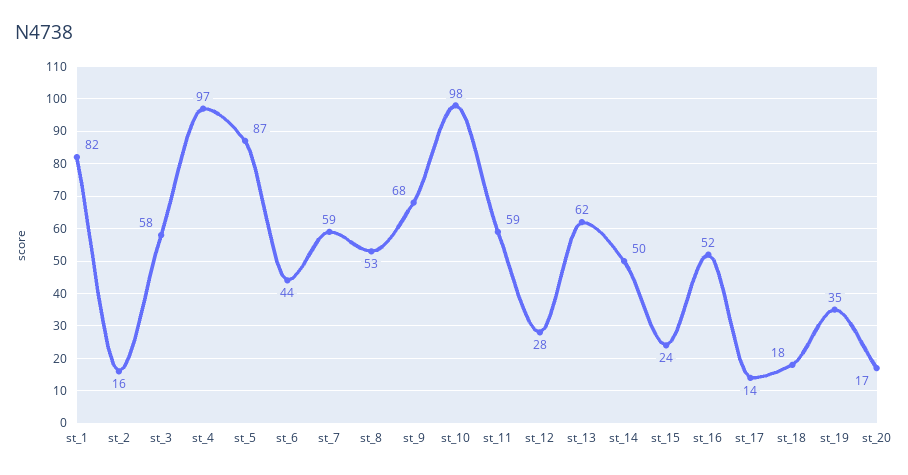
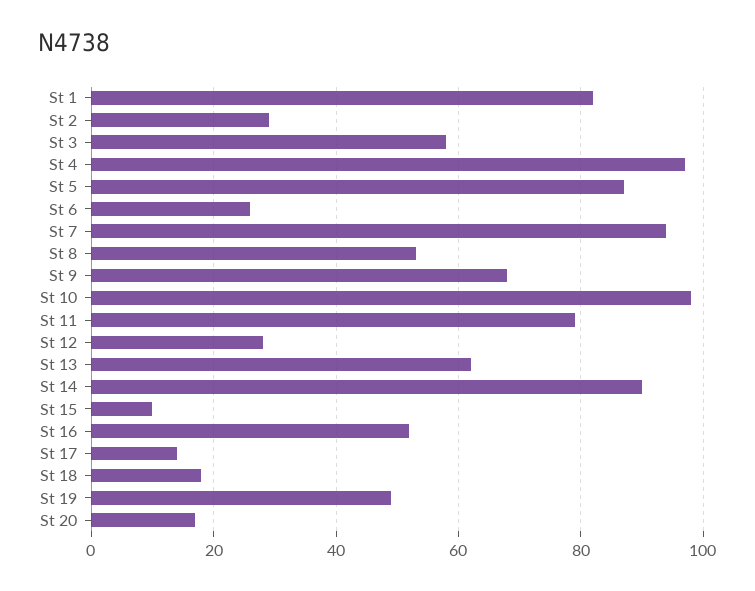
  {
    "st_1": 82,
-   "st_2": 16,
+   "st_2": 30,
    "st_3": 58,
    "st_4": 97,
    "st_5": 87,
-   "st_6": 44,
+   "st_6": 25,
-   "st_7": 59,
+   "st_7": 95,
    "st_8": 53,
    "st_9": 68,
    "st_10": 98,
-   "st_11": 59,
+   "st_11": 80,
    "st_12": 28,
    "st_13": 62,
-   "st_14": 50,
+   "st_14": 90,
-   "st_15": 24,
+   "st_15": 10,
    "st_16": 52,
    "st_17": 14,
    "st_18": 18,
-   "st_19": 35,
+   "st_19": 50,
    "st_20": 17
  }

